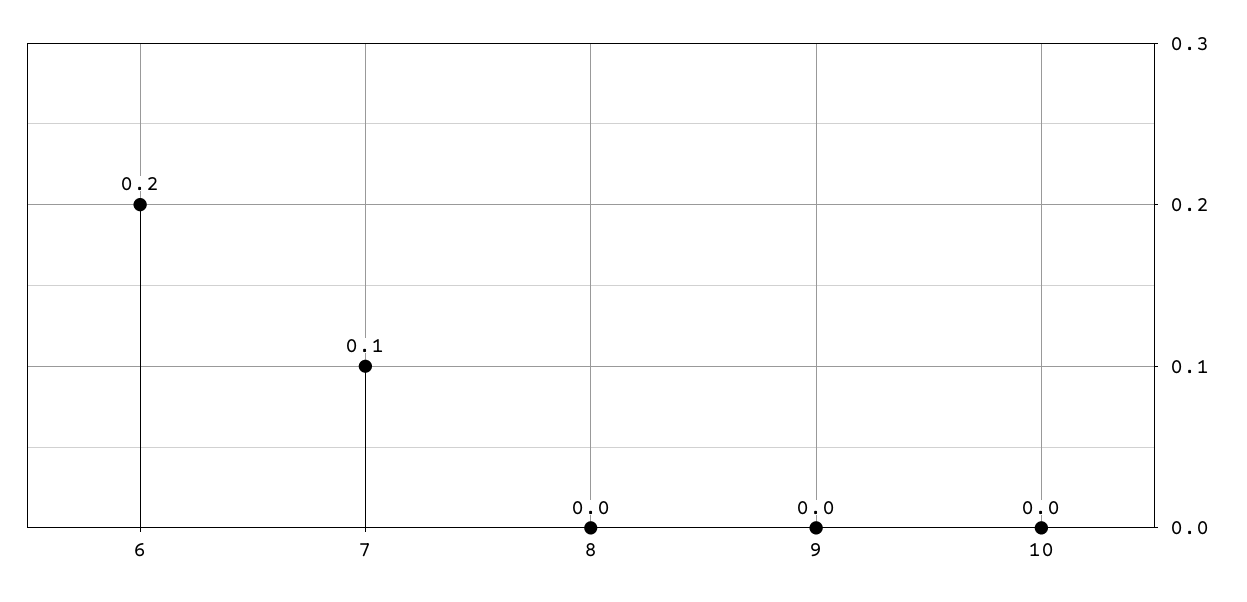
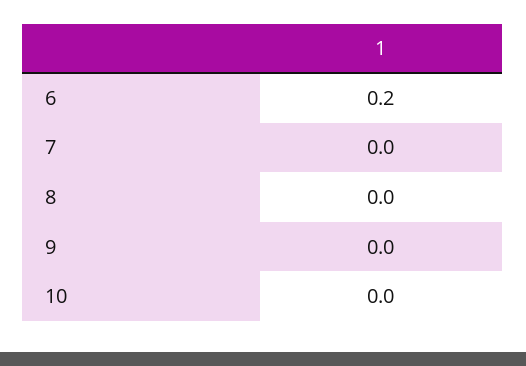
  {
    "6": 0.2,
-   "7": 0.1,
+   "7": 0,
    "8": 0,
    "9": 0,
    "10": 0
  }

